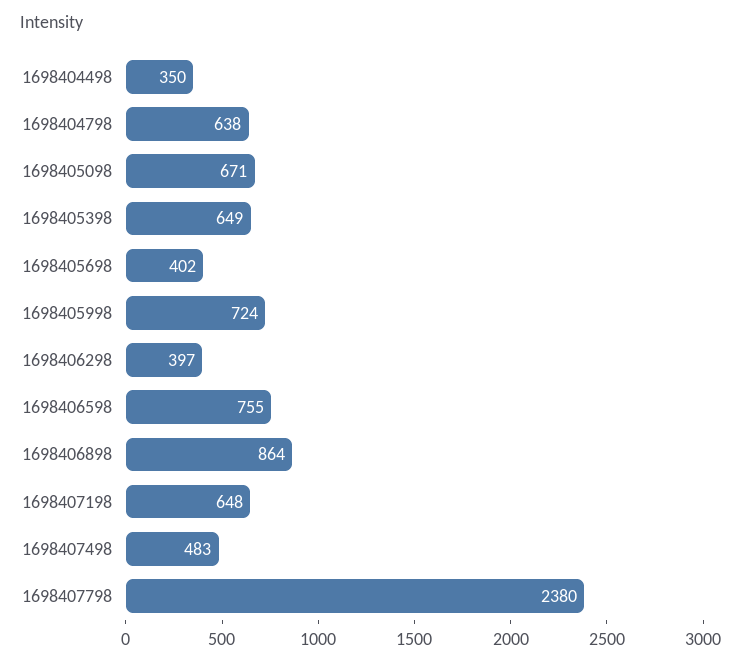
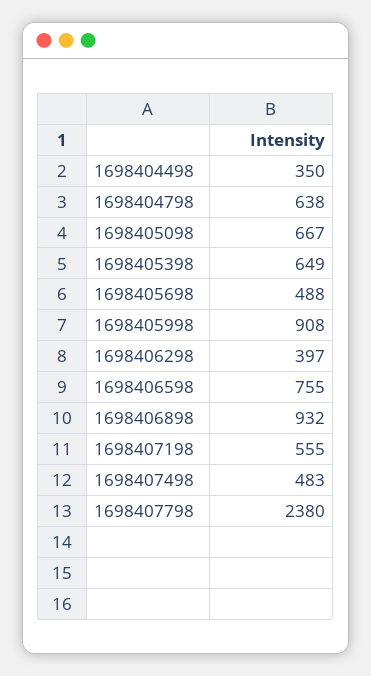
  {
    "1698404498": 350,
    "1698404798": 638,
-   "1698405098": 671,
+   "1698405098": 667,
    "1698405398": 649,
-   "1698405698": 402,
+   "1698405698": 488,
-   "1698405998": 724,
+   "1698405998": 908,
    "1698406298": 397,
    "1698406598": 755,
-   "1698406898": 864,
+   "1698406898": 932,
-   "1698407198": 648,
+   "1698407198": 555,
    "1698407498": 483,
    "1698407798": 2380
  }

